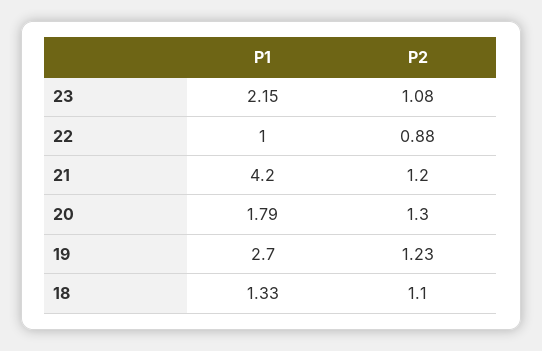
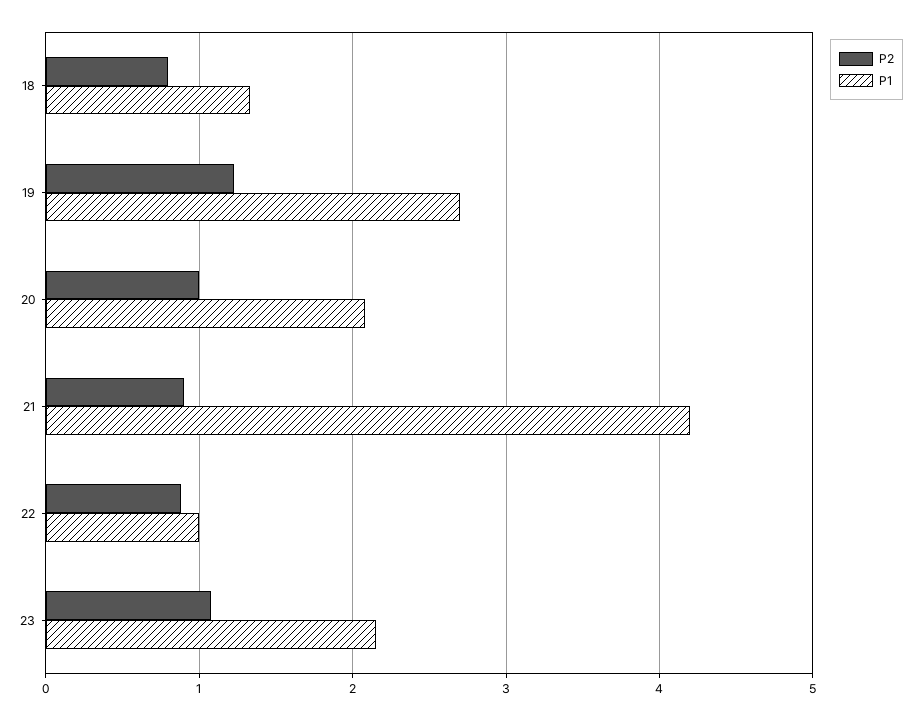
  {
    "P1": {
      "23": 2.15,
      "22": 1,
      "21": 4.2,
-     "20": 1.79,
+     "20": 2.1,
      "19": 2.7,
      "18": 1.33
    },
    "P2": {
      "23": 1.08,
      "22": 0.88,
-     "21": 1.2,
+     "21": 0.9,
-     "20": 1.3,
+     "20": 1,
      "19": 1.23,
-     "18": 1.1
+     "18": 0.8
    }
  }

